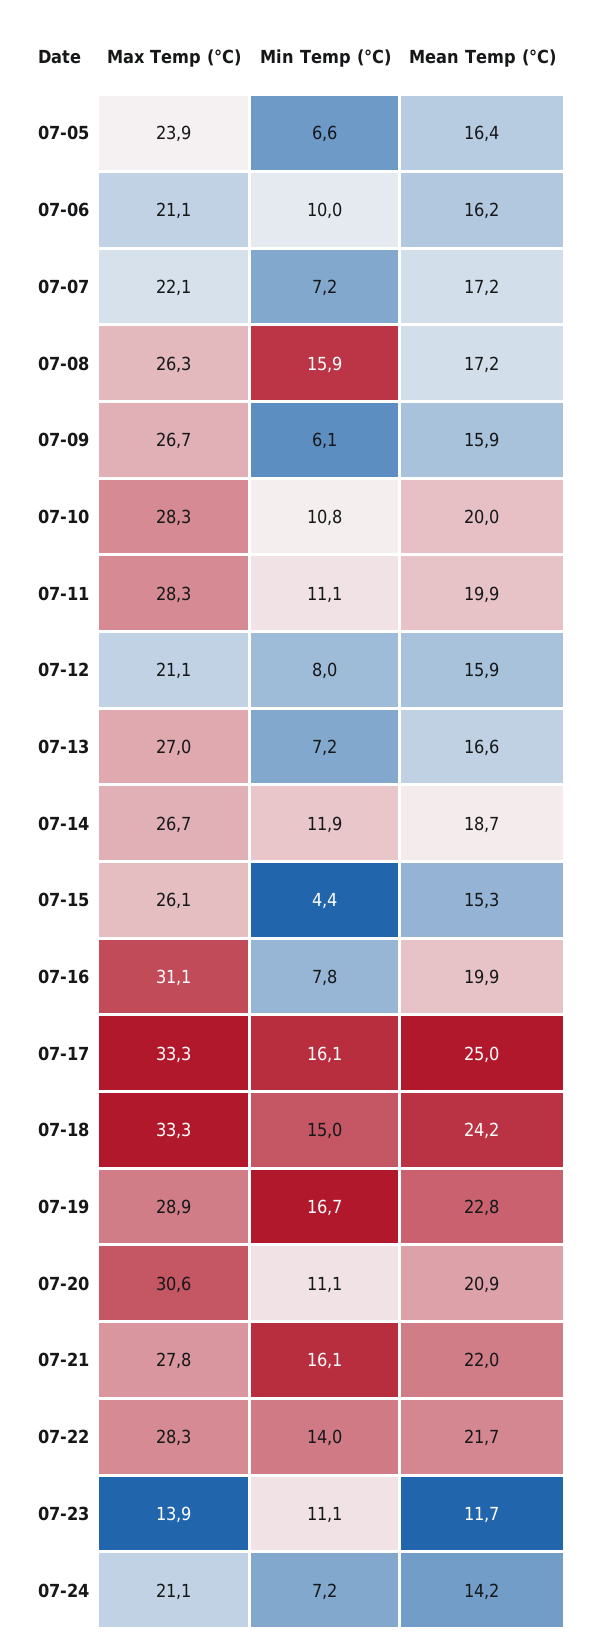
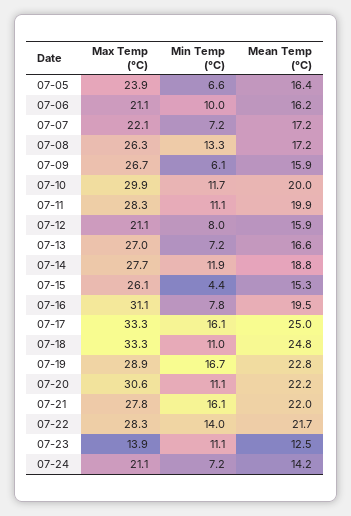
  {
    "Max Temp (°C)": {
      "07-05": 23.9,
      "07-06": 21.1,
      "07-07": 22.1,
      "07-08": 26.3,
      "07-09": 26.7,
-     "07-10": 28.3,
+     "07-10": 29.9,
      "07-11": 28.3,
      "07-12": 21.1,
      "07-13": 27,
-     "07-14": 26.7,
+     "07-14": 27.7,
      "07-15": 26.1,
      "07-16": 31.1,
      "07-17": 33.3,
      "07-18": 33.3,
      "07-19": 28.9,
      "07-20": 30.6,
      "07-21": 27.8,
      "07-22": 28.3,
      "07-23": 13.9,
      "07-24": 21.1
    },
    "Min Temp (°C)": {
      "07-05": 6.6,
      "07-06": 10,
      "07-07": 7.2,
-     "07-08": 15.9,
+     "07-08": 13.3,
      "07-09": 6.1,
-     "07-10": 10.8,
+     "07-10": 11.7,
      "07-11": 11.1,
      "07-12": 8,
      "07-13": 7.2,
      "07-14": 11.9,
      "07-15": 4.4,
      "07-16": 7.8,
      "07-17": 16.1,
-     "07-18": 15,
+     "07-18": 11,
      "07-19": 16.7,
      "07-20": 11.1,
      "07-21": 16.1,
      "07-22": 14,
      "07-23": 11.1,
      "07-24": 7.2
    },
    "Mean Temp (°C)": {
      "07-05": 16.4,
      "07-06": 16.2,
      "07-07": 17.2,
      "07-08": 17.2,
      "07-09": 15.9,
      "07-10": 20,
      "07-11": 19.9,
      "07-12": 15.9,
      "07-13": 16.6,
-     "07-14": 18.7,
+     "07-14": 18.8,
      "07-15": 15.3,
-     "07-16": 19.9,
+     "07-16": 19.5,
      "07-17": 25,
-     "07-18": 24.2,
+     "07-18": 24.8,
      "07-19": 22.8,
-     "07-20": 20.9,
+     "07-20": 22.2,
      "07-21": 22,
      "07-22": 21.7,
-     "07-23": 11.7,
+     "07-23": 12.5,
      "07-24": 14.2
    }
  }

